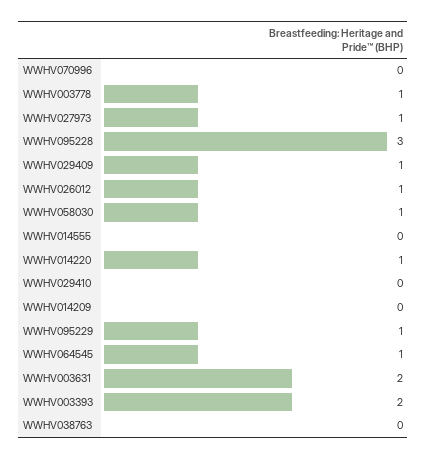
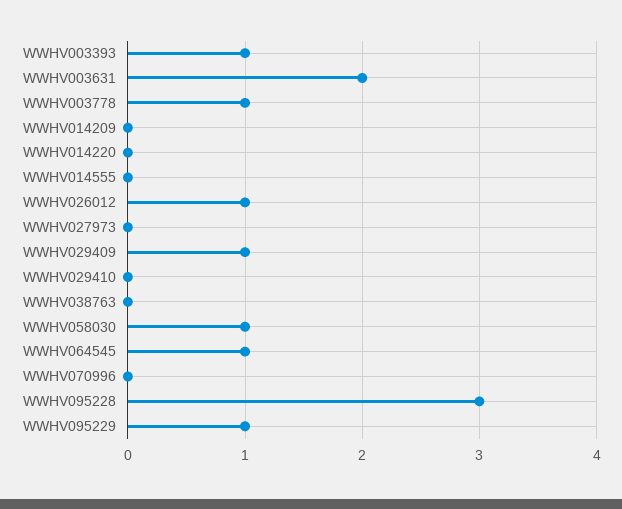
  {
    "WWHV070996": 0,
    "WWHV003778": 1,
-   "WWHV027973": 1,
+   "WWHV027973": 0,
    "WWHV095228": 3,
    "WWHV029409": 1,
    "WWHV026012": 1,
    "WWHV058030": 1,
    "WWHV014555": 0,
-   "WWHV014220": 1,
+   "WWHV014220": 0,
    "WWHV029410": 0,
    "WWHV014209": 0,
    "WWHV095229": 1,
    "WWHV064545": 1,
    "WWHV003631": 2,
-   "WWHV003393": 2,
+   "WWHV003393": 1,
    "WWHV038763": 0
  }

